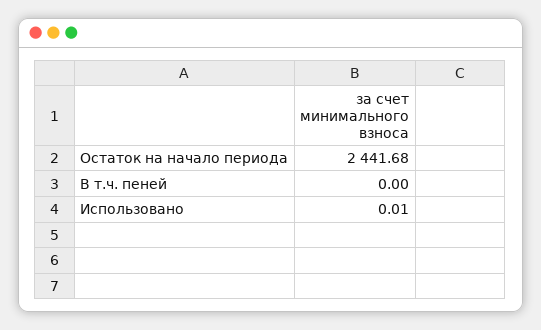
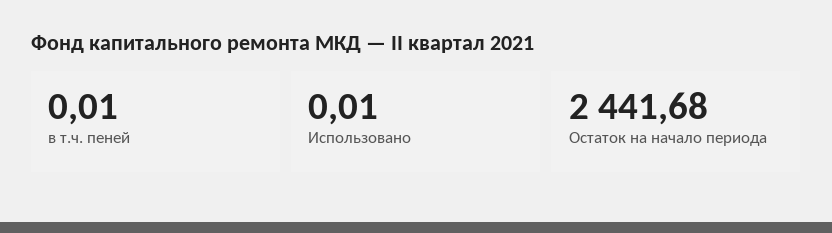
  {
    "Остаток на начало периода": 2441.68,
-   "В т.ч. пеней": 0,
+   "В т.ч. пеней": 0.01,
    "Использовано": 0.01
  }

